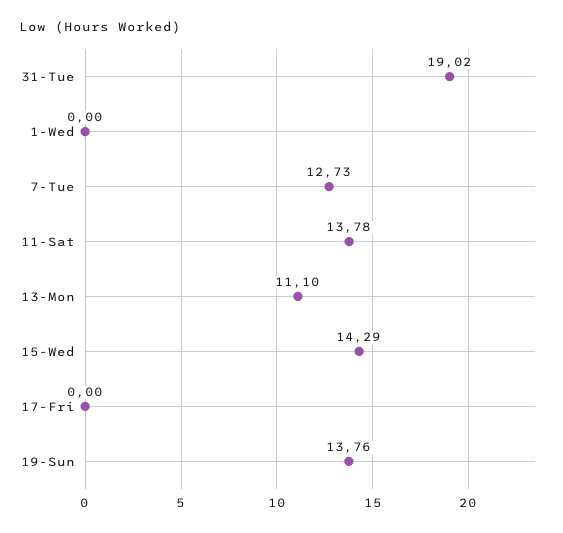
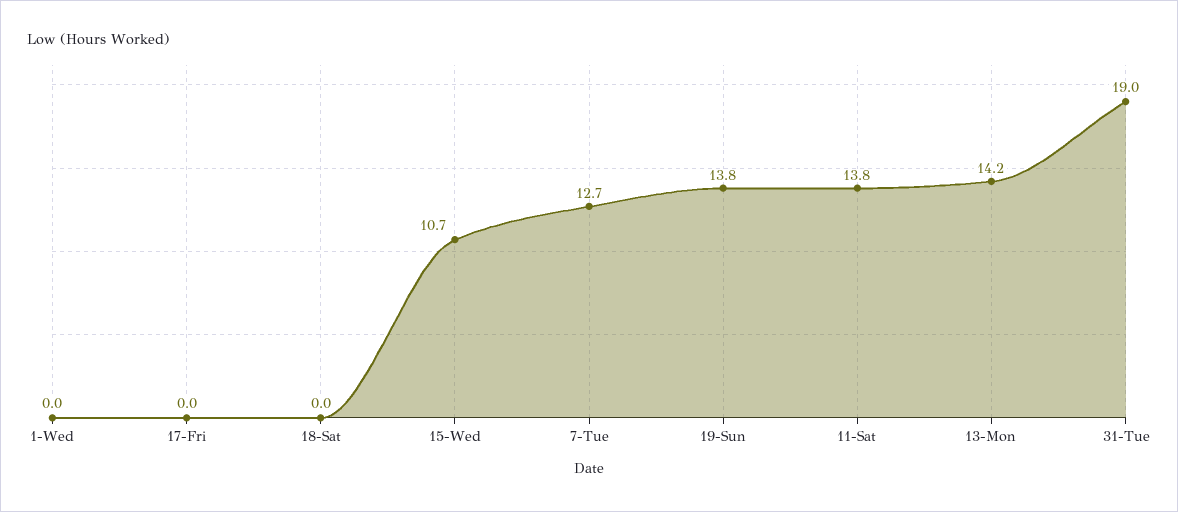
  {
    "31-Tue": 19.02,
    "1-Wed": 0,
    "7-Tue": 12.73,
    "11-Sat": 13.78,
-   "13-Mon": 11.1,
+   "13-Mon": 14.2,
-   "15-Wed": 14.29,
+   "15-Wed": 10.7,
    "17-Fri": 0,
-   "19-Sun": 13.76
+   "19-Sun": 13.76,
+   "18-Sat": 0
  }

